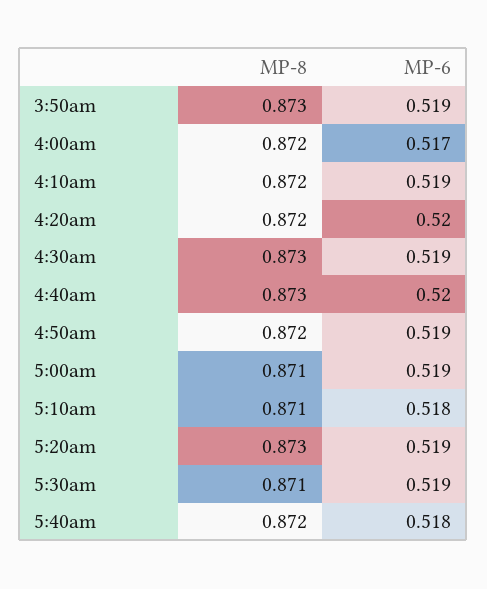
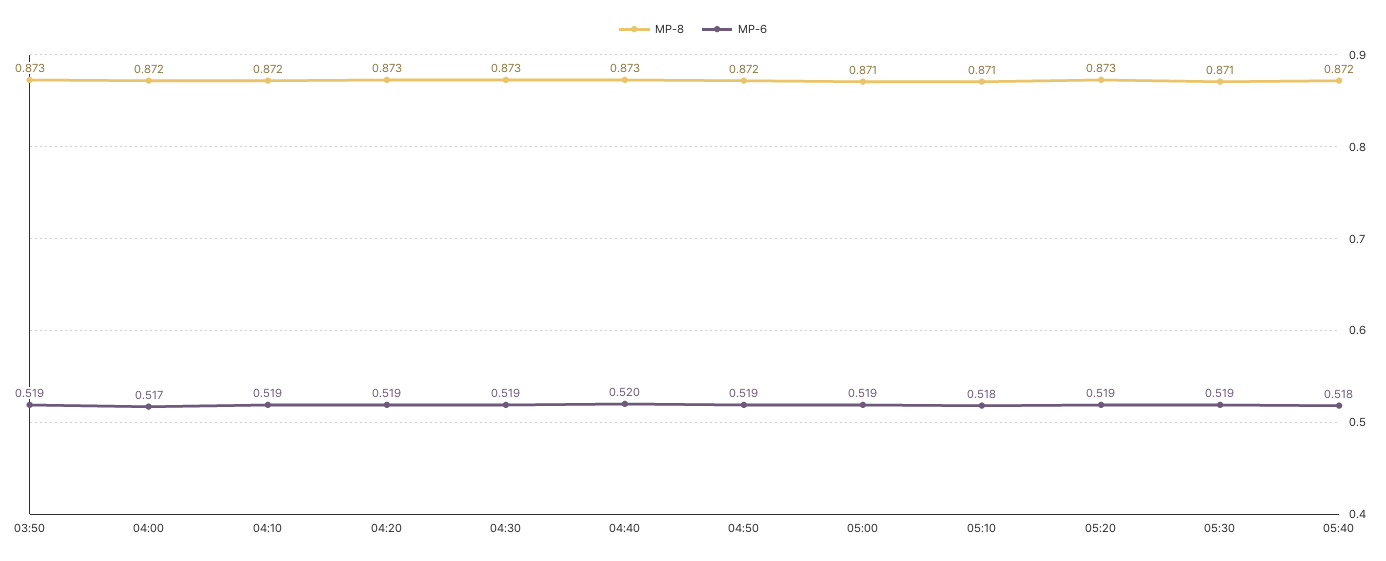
  {
    "MP-8": {
      "3:50am": 0.873,
      "4:00am": 0.872,
      "4:10am": 0.872,
-     "4:20am": 0.872,
+     "4:20am": 0.873,
      "4:30am": 0.873,
      "4:40am": 0.873,
      "4:50am": 0.872,
      "5:00am": 0.871,
      "5:10am": 0.871,
      "5:20am": 0.873,
      "5:30am": 0.871,
      "5:40am": 0.872
    },
    "MP-6": {
      "3:50am": 0.519,
      "4:00am": 0.517,
      "4:10am": 0.519,
-     "4:20am": 0.52,
+     "4:20am": 0.519,
      "4:30am": 0.519,
      "4:40am": 0.52,
      "4:50am": 0.519,
      "5:00am": 0.519,
      "5:10am": 0.518,
      "5:20am": 0.519,
      "5:30am": 0.519,
      "5:40am": 0.518
    }
  }

